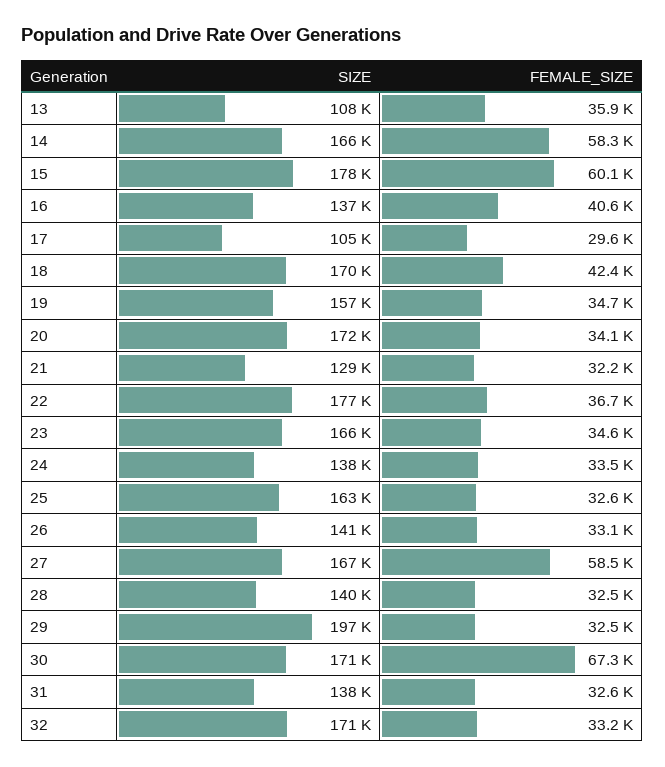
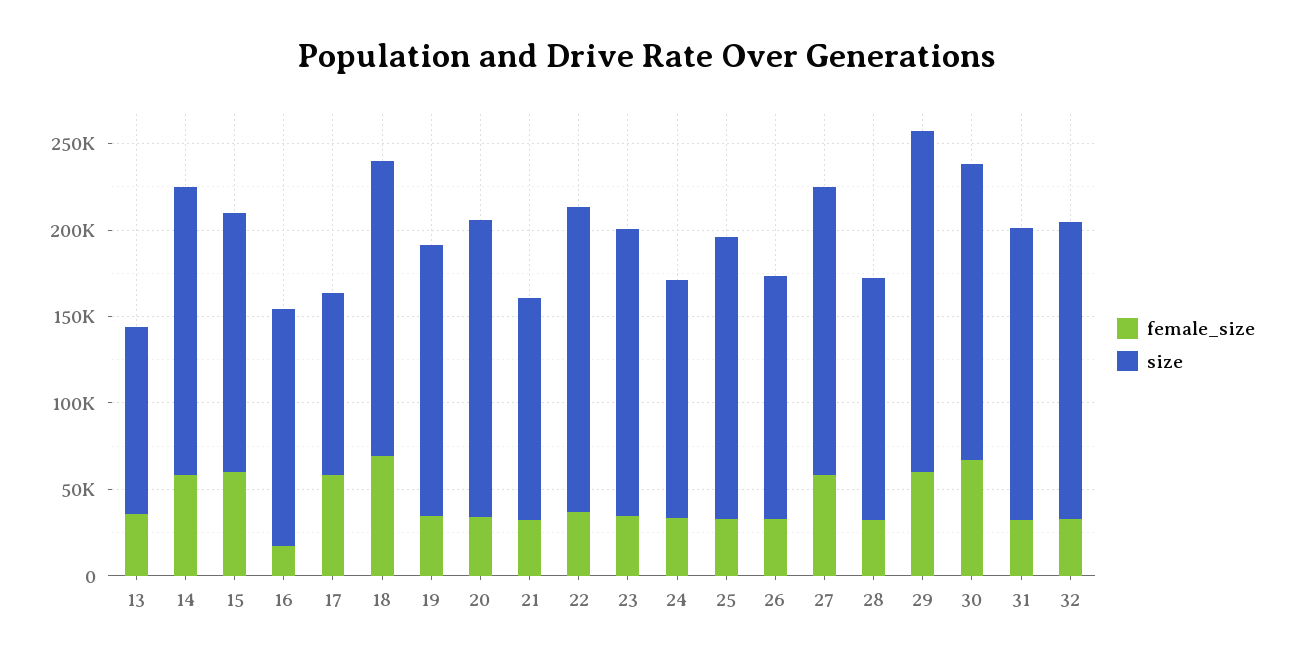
  {
    "SIZE": {
      "13": 108000,
      "14": 166000,
-     "15": 178000,
+     "15": 150000,
      "16": 137000,
      "17": 105000,
      "18": 170000,
      "19": 157000,
      "20": 172000,
      "21": 129000,
      "22": 177000,
      "23": 166000,
      "24": 138000,
      "25": 163000,
      "26": 141000,
      "27": 167000,
      "28": 140000,
      "29": 197000,
      "30": 171000,
-     "31": 138000,
+     "31": 170000,
      "32": 171000
    },
    "FEMALE_SIZE": {
      "13": 35900,
      "14": 58300,
      "15": 60100,
-     "16": 40600,
+     "16": 20000,
-     "17": 29600,
+     "17": 60000,
-     "18": 42400,
+     "18": 70000,
      "19": 34700,
      "20": 34100,
      "21": 32200,
      "22": 36700,
      "23": 34600,
      "24": 33500,
      "25": 32600,
      "26": 33100,
      "27": 58500,
      "28": 32500,
-     "29": 32500,
+     "29": 60000,
      "30": 67300,
      "31": 32600,
      "32": 33200
    }
  }

